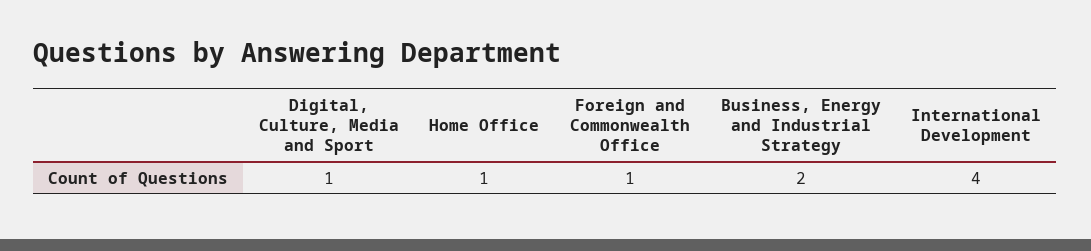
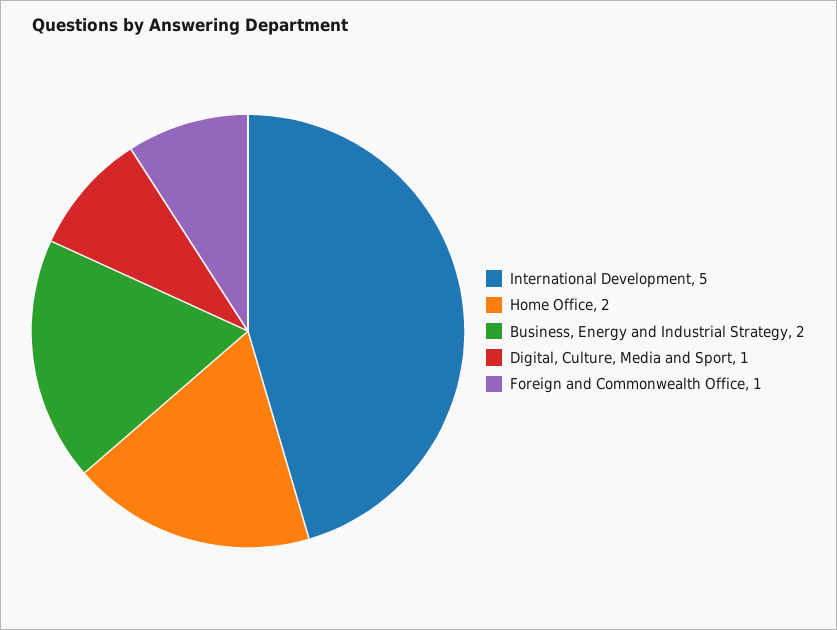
  {
    "Digital, Culture, Media and Sport": 1,
-   "Home Office": 1,
+   "Home Office": 2,
    "Foreign and Commonwealth Office": 1,
    "Business, Energy and Industrial Strategy": 2,
-   "International Development": 4
+   "International Development": 5
  }

